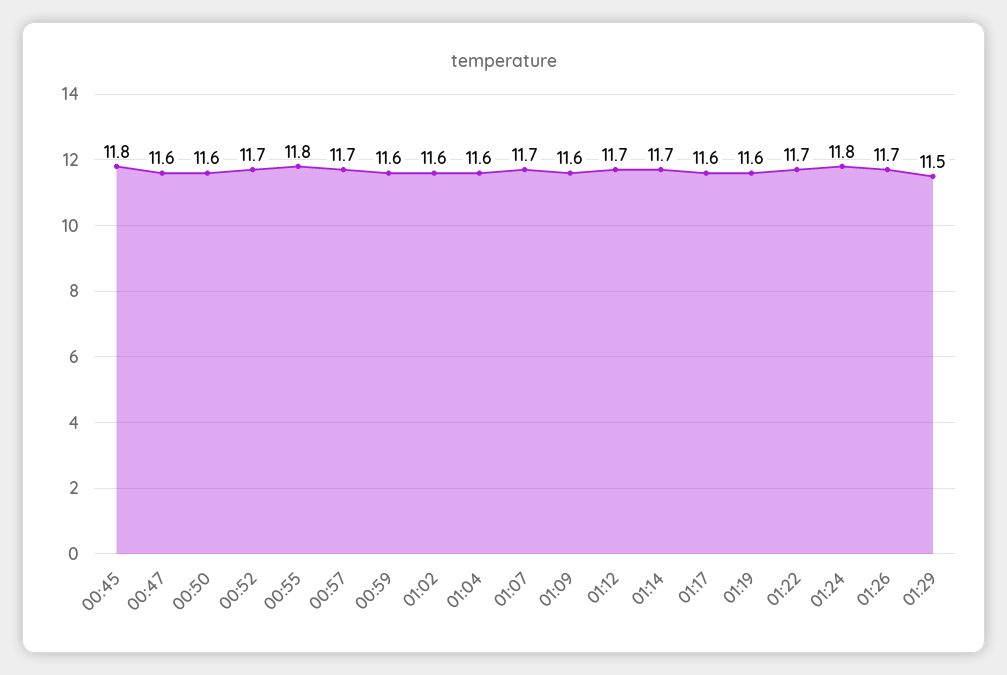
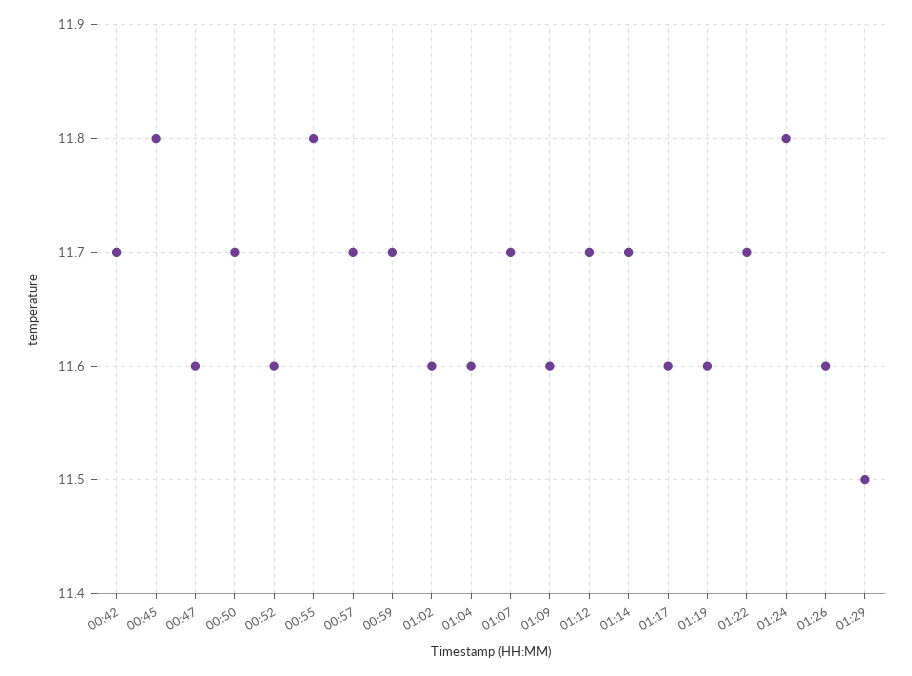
  {
    "00:45": 11.8,
    "00:47": 11.6,
-   "00:50": 11.6,
+   "00:50": 11.7,
-   "00:52": 11.7,
+   "00:52": 11.6,
    "00:55": 11.8,
    "00:57": 11.7,
-   "00:59": 11.6,
+   "00:59": 11.7,
    "01:02": 11.6,
    "01:04": 11.6,
    "01:07": 11.7,
    "01:09": 11.6,
    "01:12": 11.7,
    "01:14": 11.7,
    "01:17": 11.6,
    "01:19": 11.6,
    "01:22": 11.7,
    "01:24": 11.8,
-   "01:26": 11.7,
+   "01:26": 11.6,
-   "01:29": 11.5
+   "01:29": 11.5,
+   "00:42": 11.7
  }

